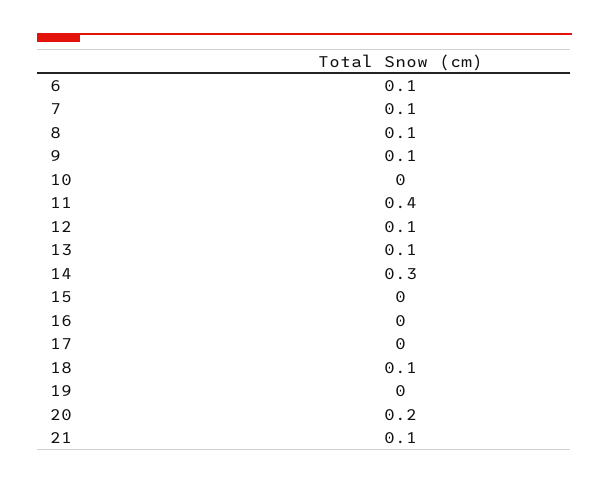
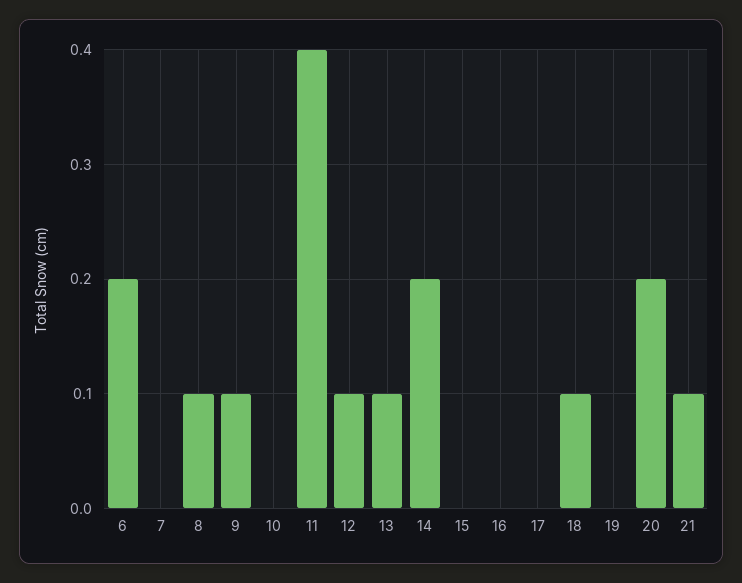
  {
-   "6": 0.1,
+   "6": 0.2,
-   "7": 0.1,
+   "7": 0,
    "8": 0.1,
    "9": 0.1,
    "10": 0,
    "11": 0.4,
    "12": 0.1,
    "13": 0.1,
-   "14": 0.3,
+   "14": 0.2,
    "15": 0,
    "16": 0,
    "17": 0,
    "18": 0.1,
    "19": 0,
    "20": 0.2,
    "21": 0.1
  }

